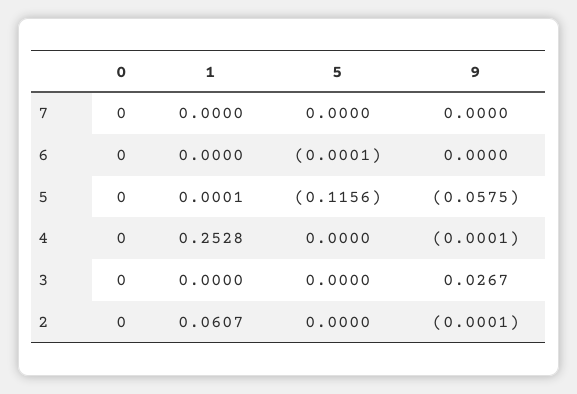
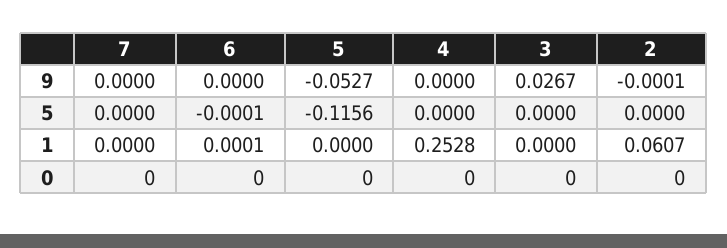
  {
    "0": {
      "7": 0,
      "6": 0,
      "5": 0,
      "4": 0,
      "3": 0,
      "2": 0
    },
    "1": {
      "7": 0,
-     "6": 0,
+     "6": 0.0001,
-     "5": 0.0001,
+     "5": 0,
      "4": 0.2528,
      "3": 0,
      "2": 0.0607
    },
    "5": {
      "7": 0,
      "6": -0.0001,
      "5": -0.1156,
      "4": 0,
      "3": 0,
      "2": 0
    },
    "9": {
      "7": 0,
      "6": 0,
-     "5": -0.0575,
+     "5": -0.0527,
-     "4": -0.0001,
+     "4": 0,
      "3": 0.0267,
      "2": -0.0001
    }
  }

